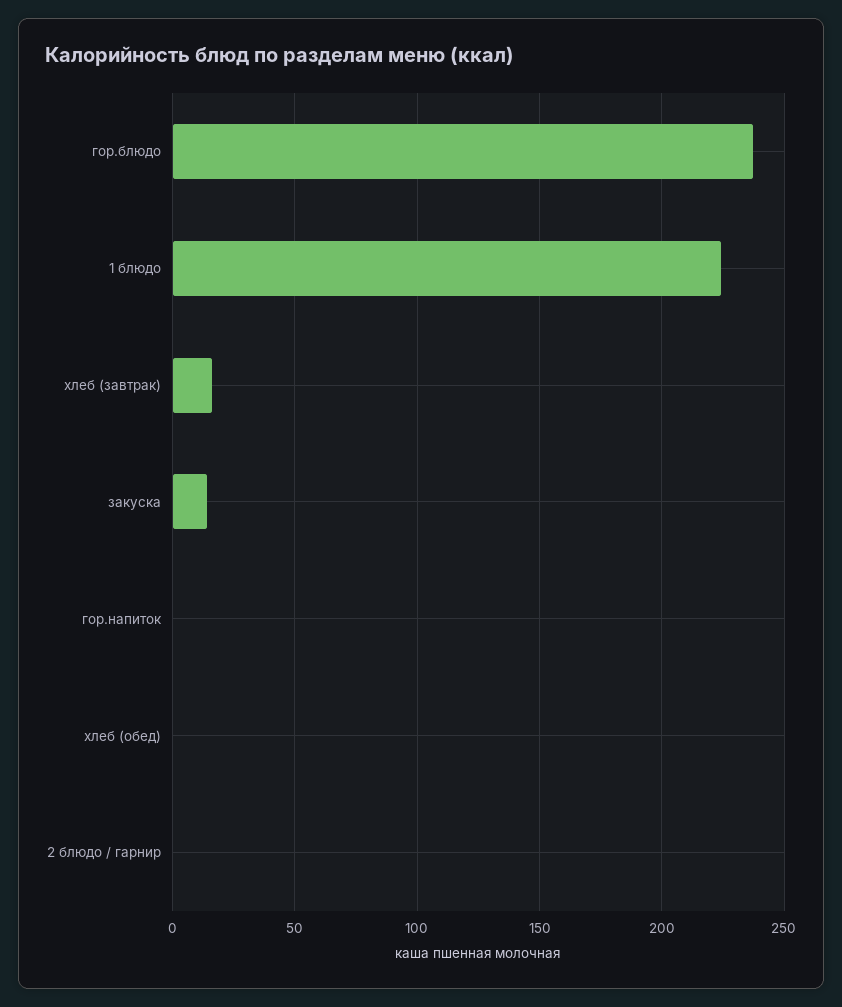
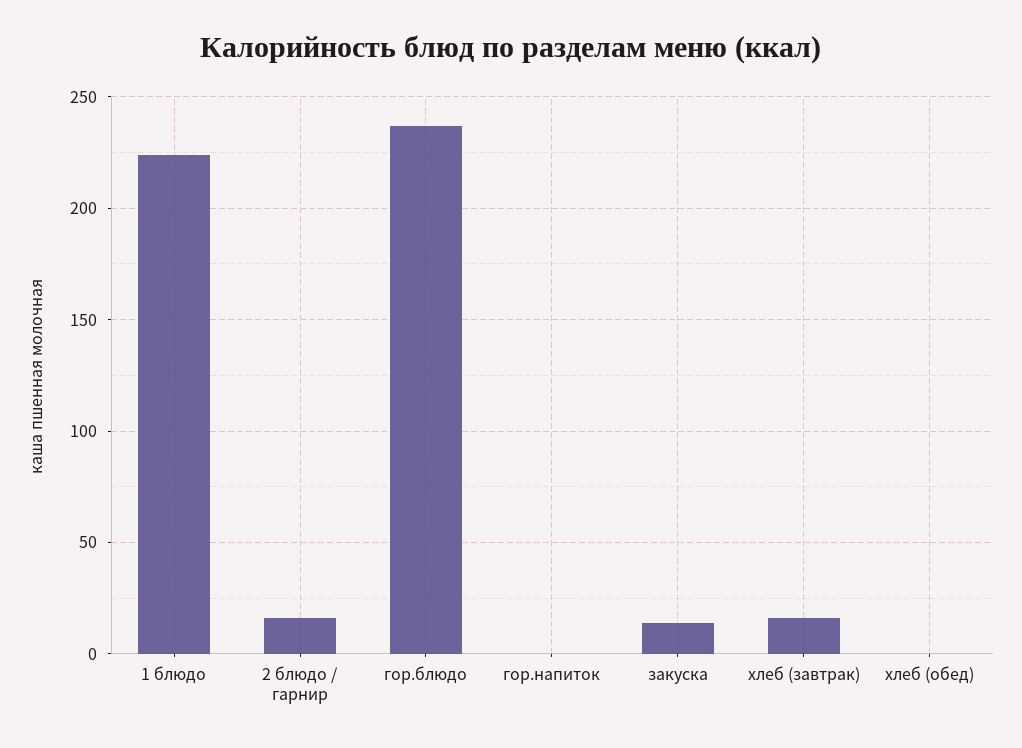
  {
    "гор.блюдо": 235,
    "1 блюдо": 225,
    "хлеб (завтрак)": 15,
    "закуска": 15,
    "гор.напиток": 0,
    "хлеб (обед)": 0,
-   "2 блюдо / гарнир": 0
+   "2 блюдо / гарнир": 15
  }

